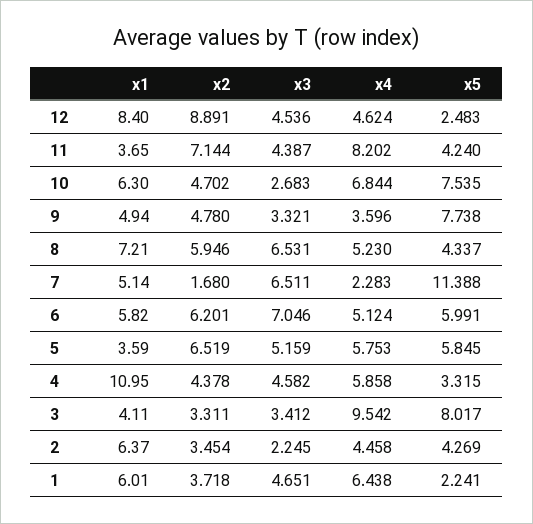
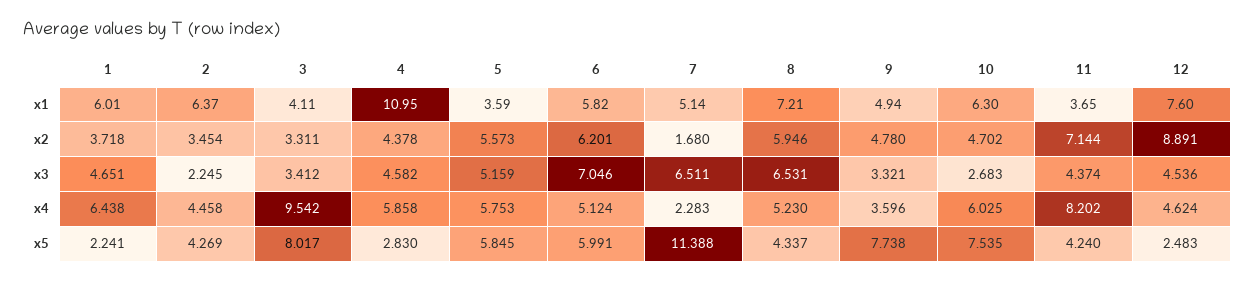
  {
    "x1": {
-     "12": 8.4,
+     "12": 7.6,
      "11": 3.65,
      "10": 6.3,
      "9": 4.94,
      "8": 7.21,
      "7": 5.14,
      "6": 5.82,
      "5": 3.59,
      "4": 10.95,
      "3": 4.11,
      "2": 6.37,
      "1": 6.01
    },
    "x2": {
      "12": 8.891,
      "11": 7.144,
      "10": 4.702,
      "9": 4.78,
      "8": 5.946,
      "7": 1.68,
      "6": 6.201,
-     "5": 6.519,
+     "5": 5.573,
      "4": 4.378,
      "3": 3.311,
      "2": 3.454,
      "1": 3.718
    },
    "x3": {
      "12": 4.536,
-     "11": 4.387,
+     "11": 4.374,
      "10": 2.683,
      "9": 3.321,
      "8": 6.531,
      "7": 6.511,
      "6": 7.046,
      "5": 5.159,
      "4": 4.582,
      "3": 3.412,
      "2": 2.245,
      "1": 4.651
    },
    "x4": {
      "12": 4.624,
      "11": 8.202,
-     "10": 6.844,
+     "10": 6.025,
      "9": 3.596,
      "8": 5.23,
      "7": 2.283,
      "6": 5.124,
      "5": 5.753,
      "4": 5.858,
      "3": 9.542,
      "2": 4.458,
      "1": 6.438
    },
    "x5": {
      "12": 2.483,
      "11": 4.24,
      "10": 7.535,
      "9": 7.738,
      "8": 4.337,
      "7": 11.388,
      "6": 5.991,
      "5": 5.845,
-     "4": 3.315,
+     "4": 2.83,
      "3": 8.017,
      "2": 4.269,
      "1": 2.241
    }
  }

